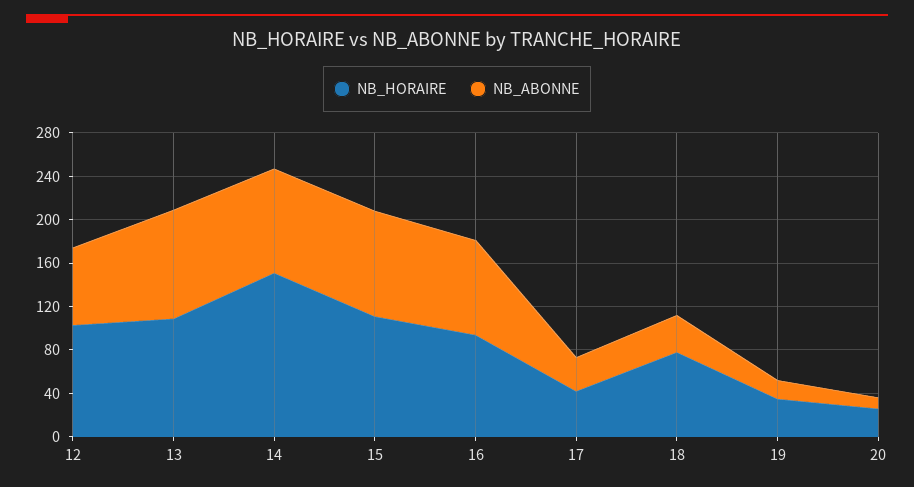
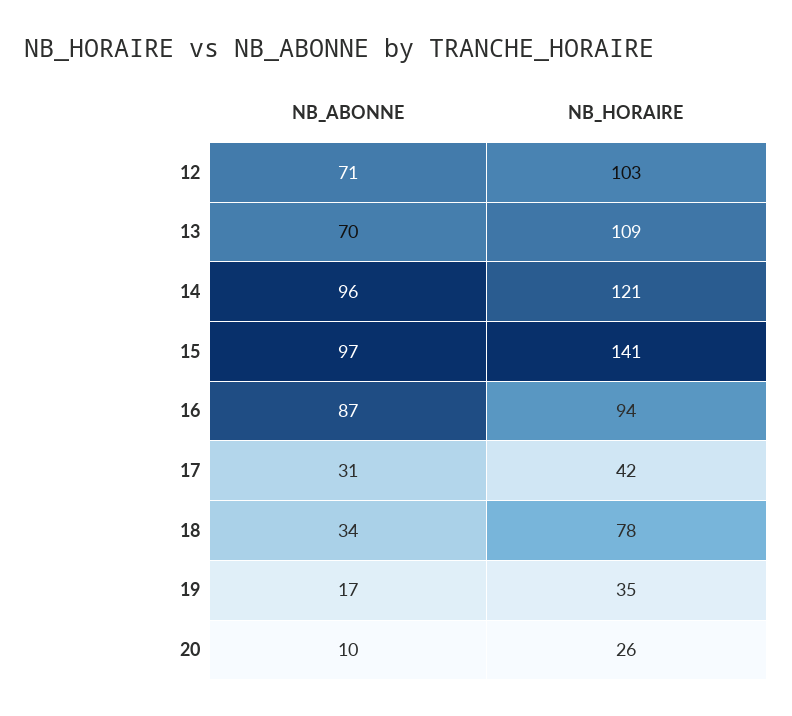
  {
    "NB_HORAIRE": {
      "12": 103,
      "13": 109,
-     "14": 150,
+     "14": 121,
-     "15": 110,
+     "15": 141,
      "16": 94,
      "17": 42,
      "18": 78,
      "19": 35,
      "20": 26
    },
    "NB_ABONNE": {
      "12": 71,
-     "13": 100,
+     "13": 70,
      "14": 96,
      "15": 97,
      "16": 87,
      "17": 31,
      "18": 34,
      "19": 17,
      "20": 10
    }
  }

